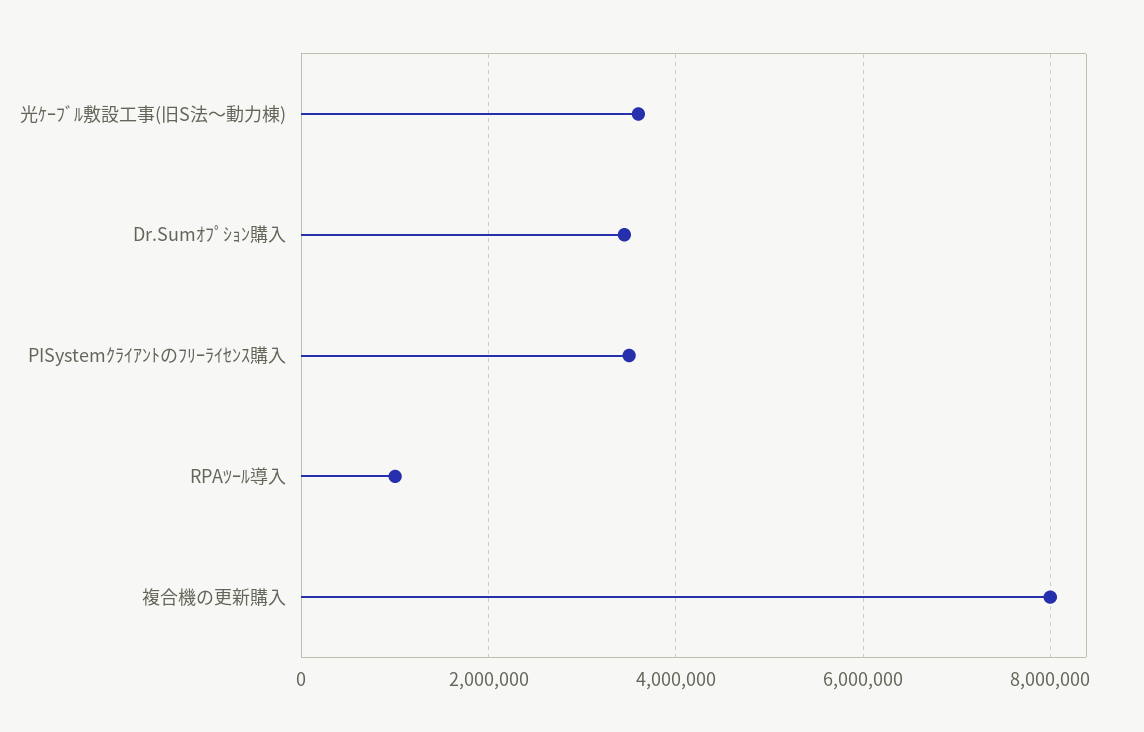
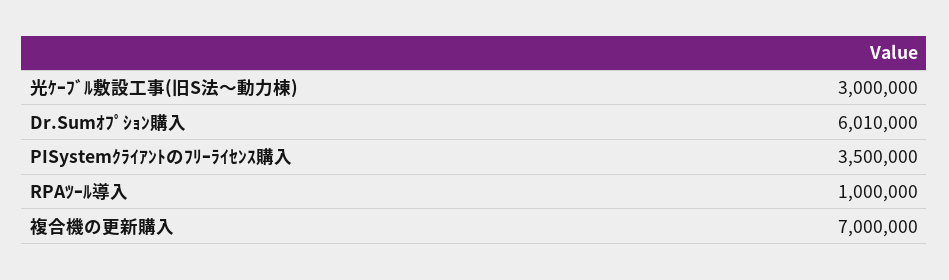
  {
-   "光ｹｰﾌﾞﾙ敷設工事(旧S法～動力棟)": 3600000,
+   "光ｹｰﾌﾞﾙ敷設工事(旧S法～動力棟)": 3000000,
-   "Dr.Sumｵﾌﾟｼｮﾝ購入": 3400000,
+   "Dr.Sumｵﾌﾟｼｮﾝ購入": 6010000,
    "PISystemｸﾗｲｱﾝﾄのﾌﾘｰﾗｲｾﾝｽ購入": 3500000,
    "RPAﾂｰﾙ導入": 1000000,
-   "複合機の更新購入": 8000000
+   "複合機の更新購入": 7000000
  }

